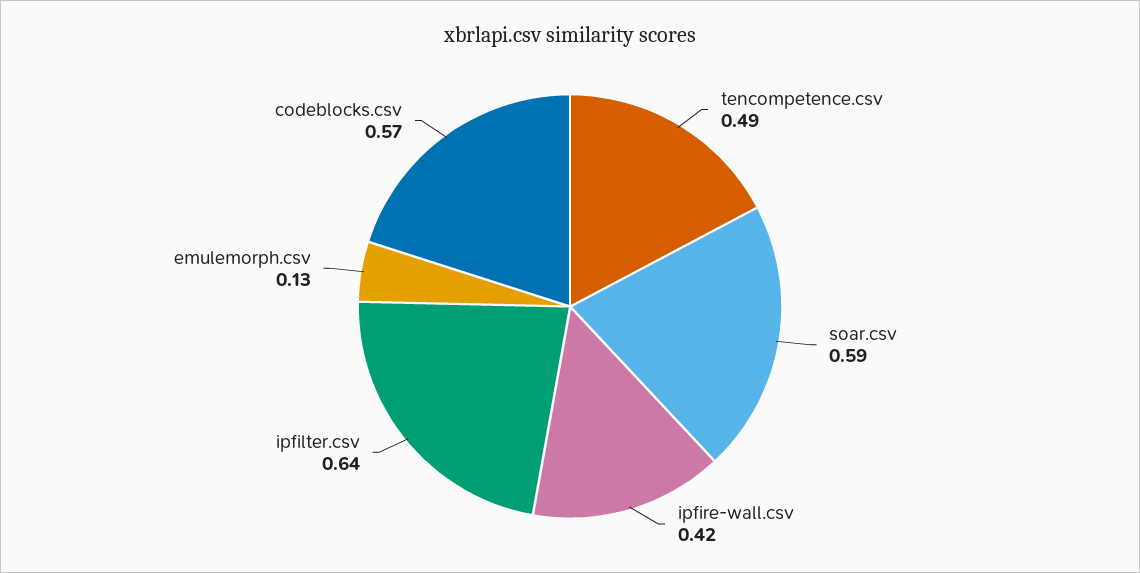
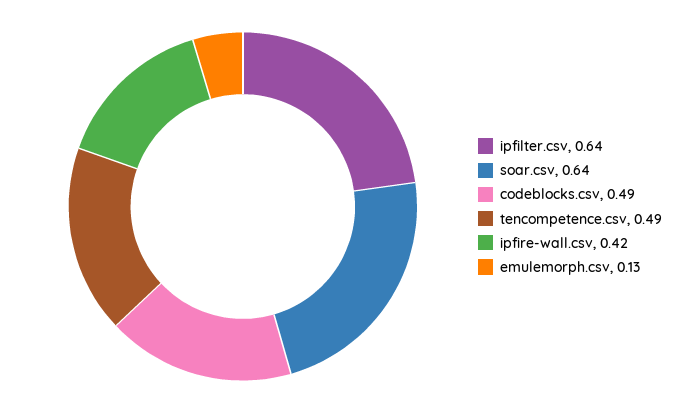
  {
    "tencompetence.csv": 0.49,
-   "soar.csv": 0.59,
+   "soar.csv": 0.64,
    "ipfire-wall.csv": 0.42,
    "ipfilter.csv": 0.64,
    "emulemorph.csv": 0.13,
-   "codeblocks.csv": 0.57
+   "codeblocks.csv": 0.49
  }

